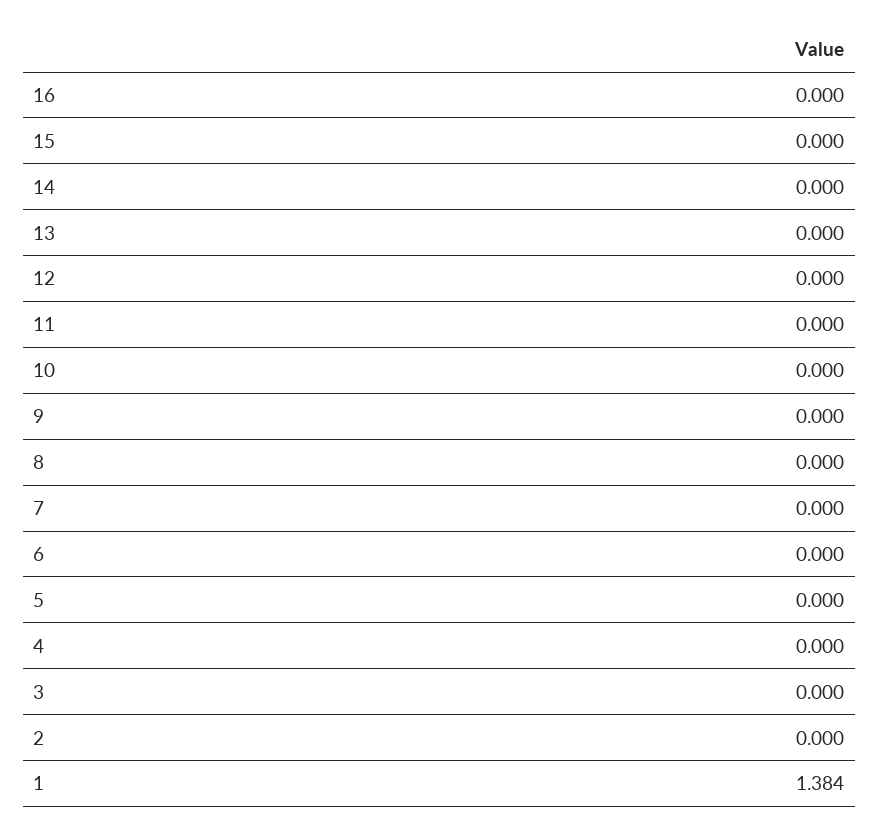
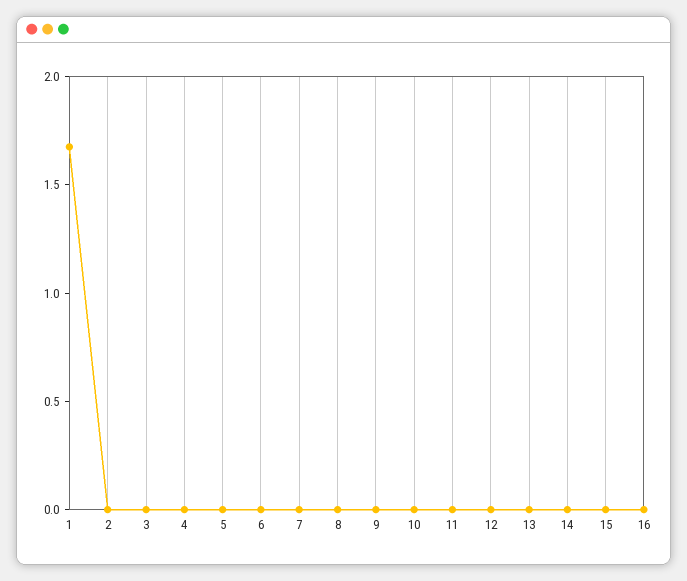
  {
    "16": 0,
    "15": 0,
    "14": 0,
    "13": 0,
    "12": 0,
    "11": 0,
    "10": 0,
    "9": 0,
    "8": 0,
    "7": 0,
    "6": 0,
    "5": 0,
    "4": 0,
    "3": 0,
    "2": 0,
-   "1": 1.384
+   "1": 1.7
  }

